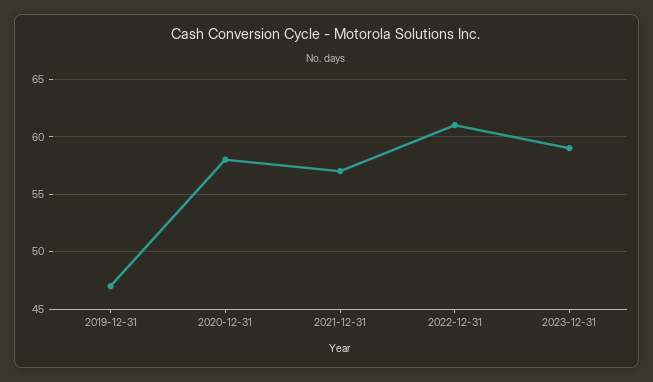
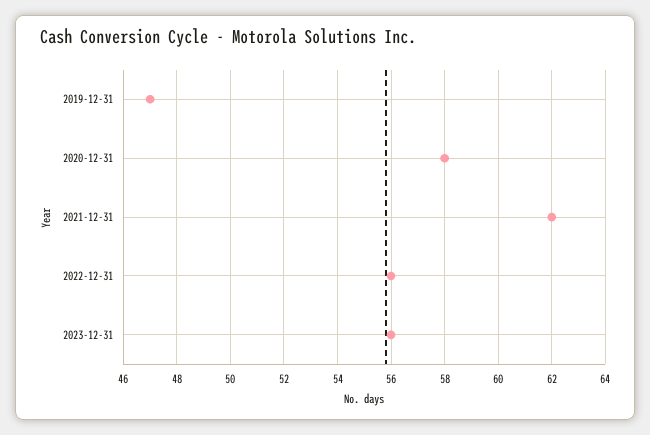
  {
    "2019-12-31": 47,
    "2020-12-31": 58,
-   "2021-12-31": 57,
+   "2021-12-31": 62,
-   "2022-12-31": 61,
+   "2022-12-31": 56,
-   "2023-12-31": 59
+   "2023-12-31": 56
  }

